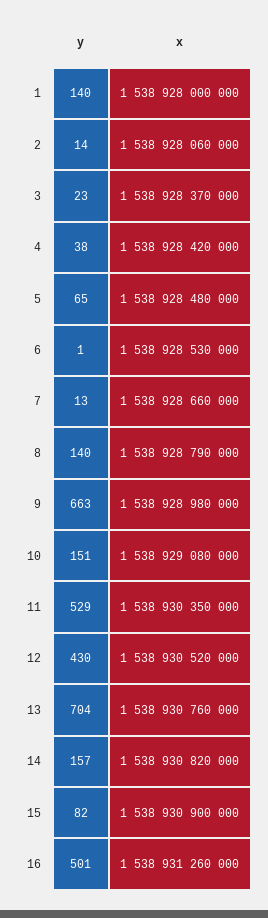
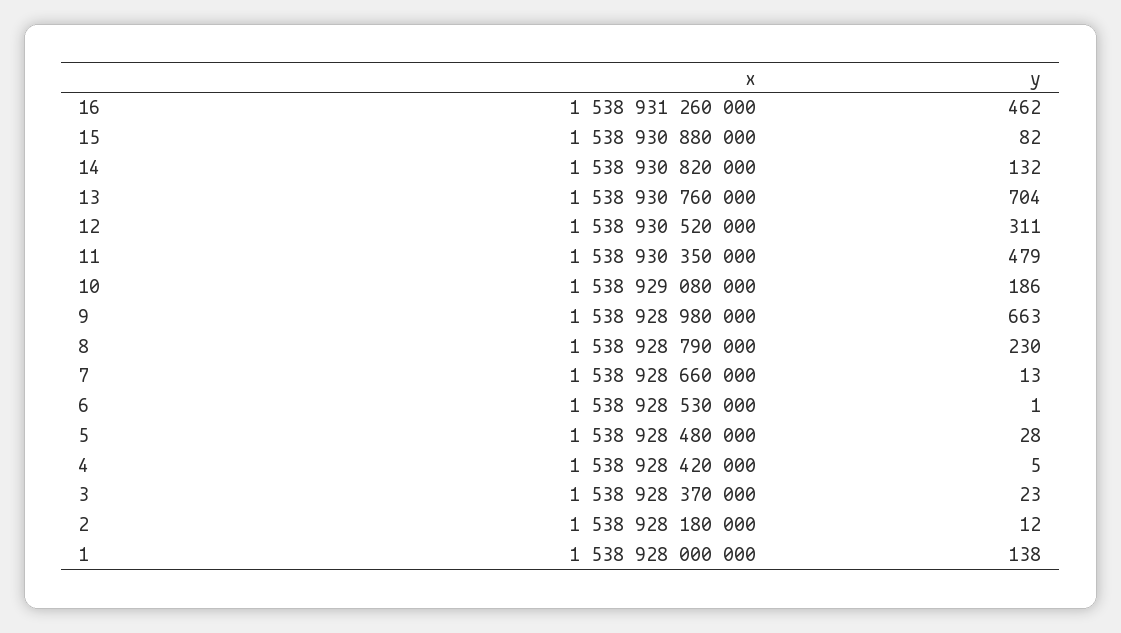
  {
    "y": {
-     "1": 140,
+     "1": 138,
-     "2": 14,
+     "2": 12,
      "3": 23,
-     "4": 38,
+     "4": 5,
-     "5": 65,
+     "5": 28,
      "6": 1,
      "7": 13,
-     "8": 140,
+     "8": 230,
      "9": 663,
-     "10": 151,
+     "10": 186,
-     "11": 529,
+     "11": 479,
-     "12": 430,
+     "12": 311,
      "13": 704,
-     "14": 157,
+     "14": 132,
      "15": 82,
-     "16": 501
+     "16": 462
    },
    "x": {
      "1": 1538928000000,
-     "2": 1538928060000,
+     "2": 1538928180000,
      "3": 1538928370000,
      "4": 1538928420000,
      "5": 1538928480000,
      "6": 1538928530000,
      "7": 1538928660000,
      "8": 1538928790000,
      "9": 1538928980000,
      "10": 1538929080000,
      "11": 1538930350000,
      "12": 1538930520000,
      "13": 1538930760000,
      "14": 1538930820000,
-     "15": 1538930900000,
+     "15": 1538930880000,
      "16": 1538931260000
    }
  }

